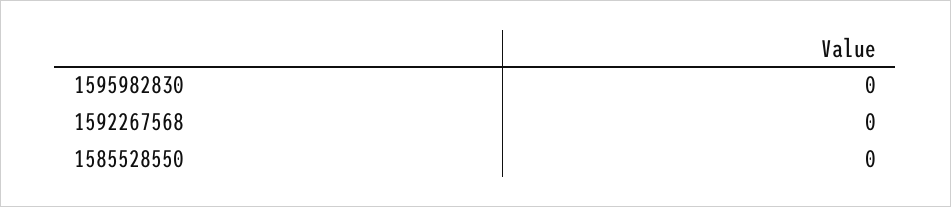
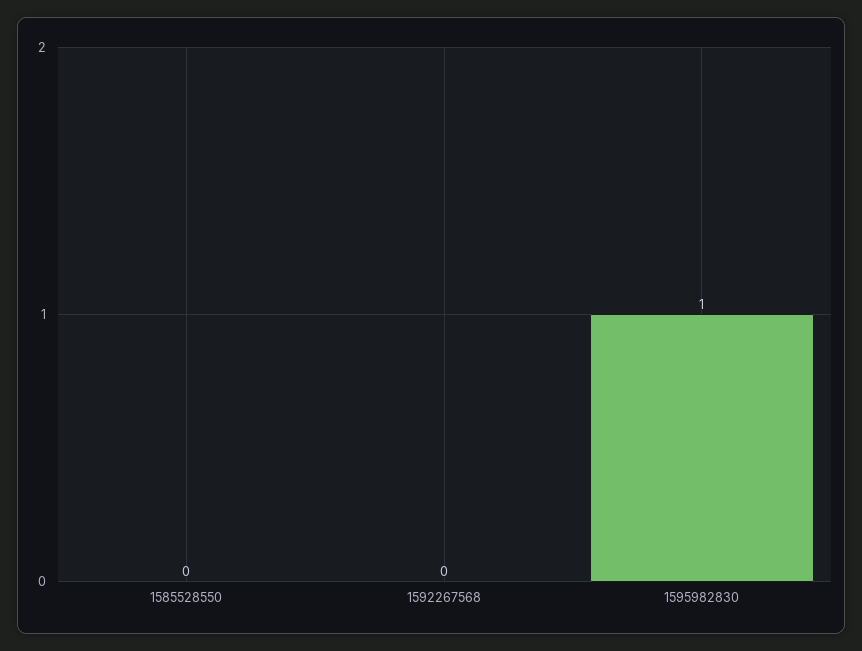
  {
-   "1595982830": 0,
+   "1595982830": 1,
    "1592267568": 0,
    "1585528550": 0
  }

